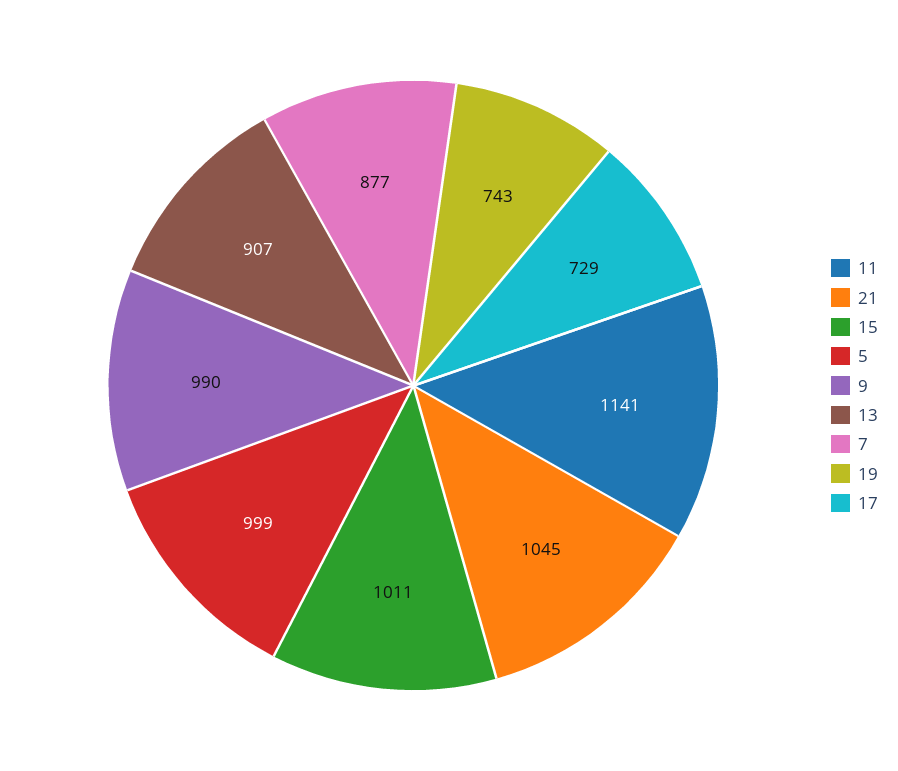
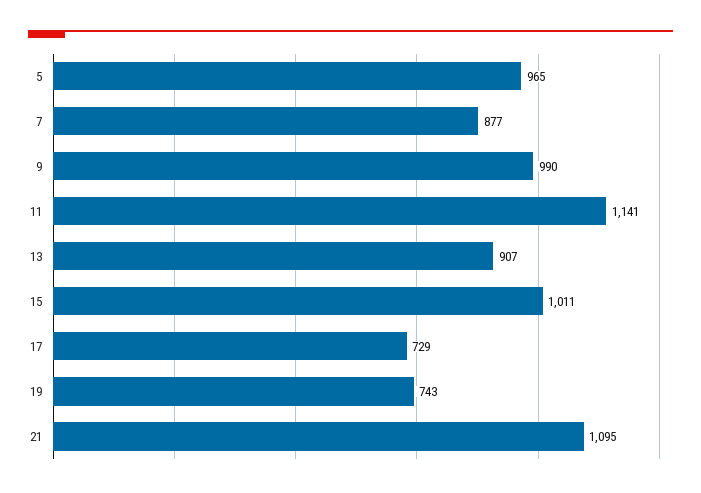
  {
    "11": 1141,
-   "21": 1045,
+   "21": 1095,
    "15": 1011,
-   "5": 999,
+   "5": 965,
    "9": 990,
    "13": 907,
    "7": 877,
    "19": 743,
    "17": 729
  }

